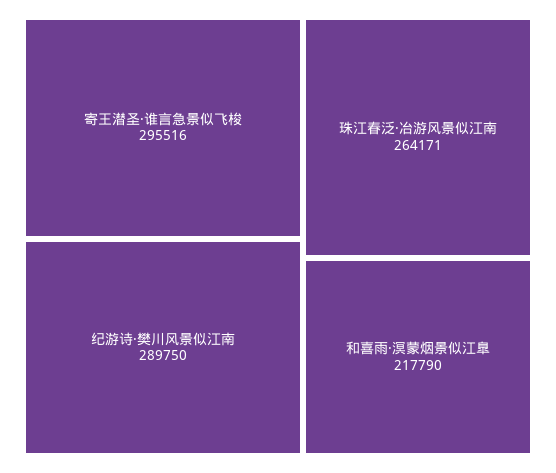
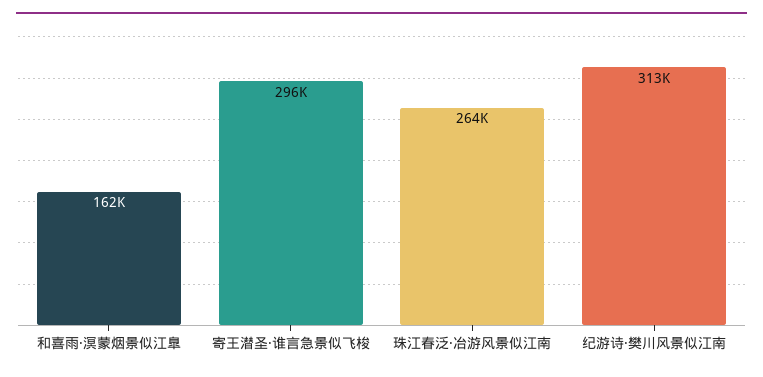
  {
    "寄王潜圣·谁言急景似飞梭": 295516,
-   "纪游诗·樊川风景似江南": 289750,
+   "纪游诗·樊川风景似江南": 313000,
    "珠江春泛·冶游风景似江南": 264171,
-   "和喜雨·溟蒙烟景似江臯": 217790
+   "和喜雨·溟蒙烟景似江臯": 162000
  }

